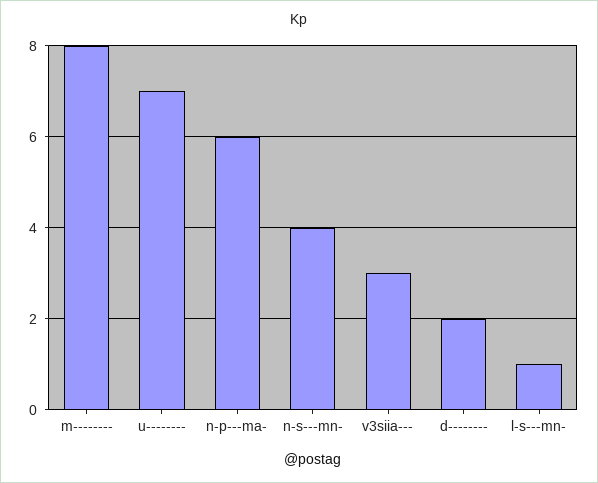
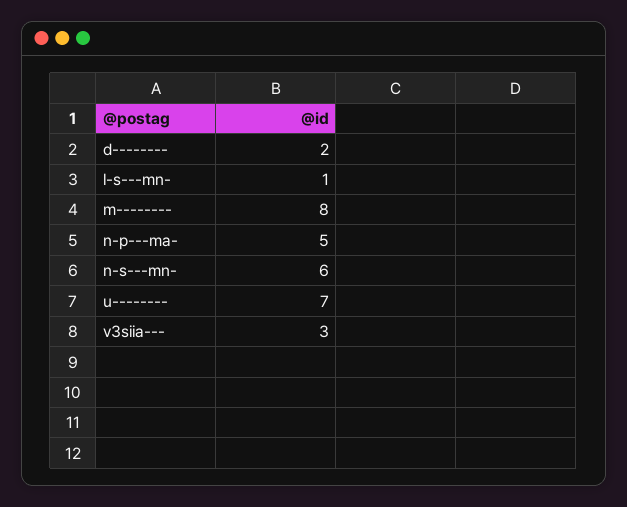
  {
    "m--------": 8,
    "u--------": 7,
-   "n-p---ma-": 6,
+   "n-p---ma-": 5,
-   "n-s---mn-": 4,
+   "n-s---mn-": 6,
    "v3siia---": 3,
    "d--------": 2,
    "l-s---mn-": 1
  }

